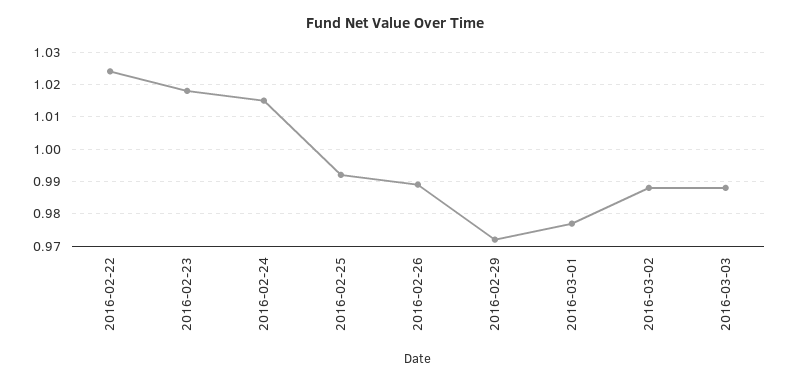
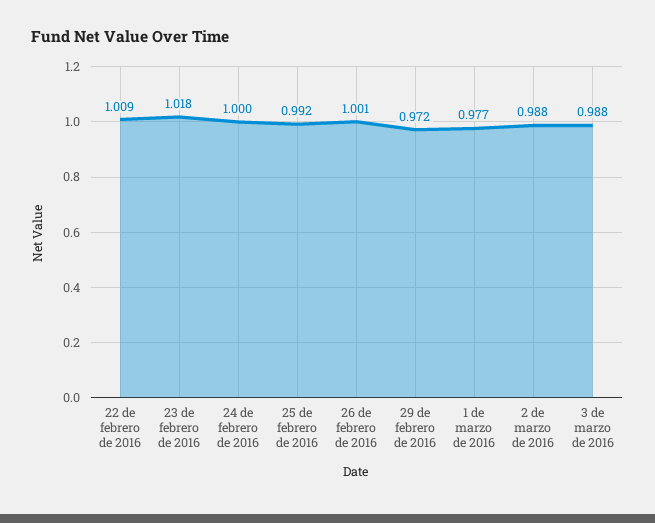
  {
-   "2016-02-22": 1.025,
+   "2016-02-22": 1.009,
    "2016-02-23": 1.018,
-   "2016-02-24": 1.015,
+   "2016-02-24": 1,
    "2016-02-25": 0.992,
-   "2016-02-26": 0.99,
+   "2016-02-26": 1.001,
    "2016-02-29": 0.972,
    "2016-03-01": 0.977,
    "2016-03-02": 0.988,
    "2016-03-03": 0.988
  }

